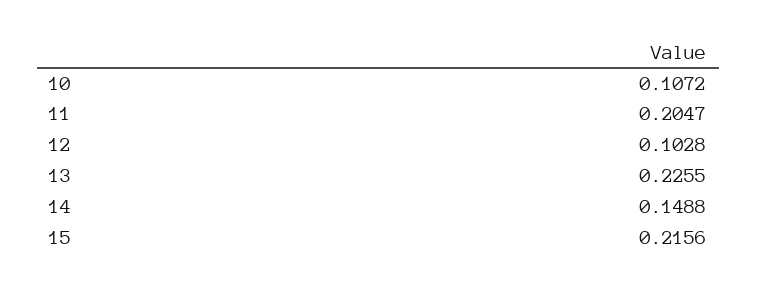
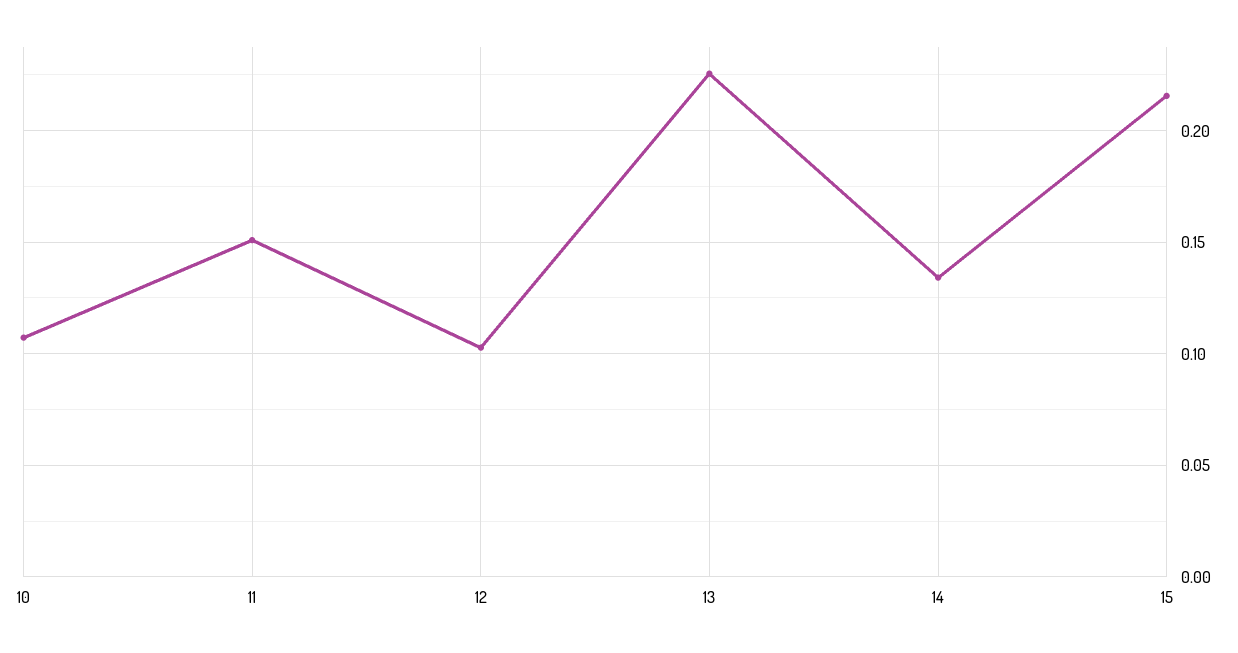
  {
    "10": 0.1072,
-   "11": 0.2047,
+   "11": 0.15,
    "12": 0.1028,
    "13": 0.2255,
-   "14": 0.1488,
+   "14": 0.135,
    "15": 0.2156
  }

